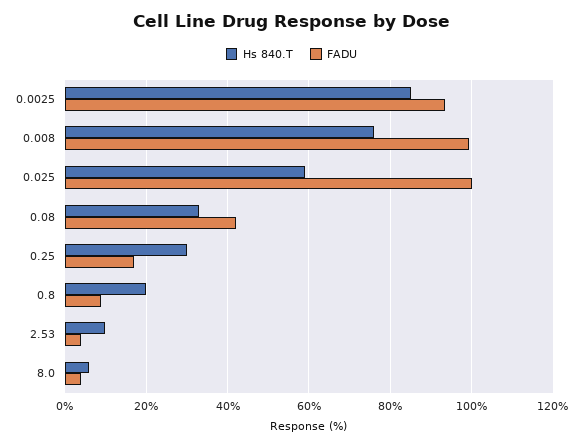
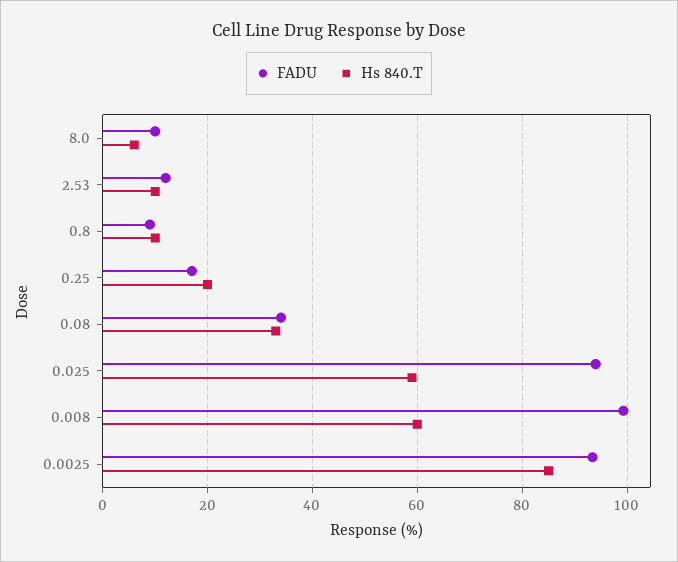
  {
    "Hs 840.T": {
      "0.0025": 86,
-     "0.008": 76,
+     "0.008": 60,
      "0.025": 60,
      "0.08": 34,
-     "0.25": 30,
+     "0.25": 20,
-     "0.8": 20,
+     "0.8": 10,
      "2.53": 10,
      "8.0": 6
    },
    "FADU": {
      "0.0025": 94,
      "0.008": 100,
-     "0.025": 100,
+     "0.025": 94,
-     "0.08": 42,
+     "0.08": 34,
      "0.25": 18,
      "0.8": 10,
-     "2.53": 4,
+     "2.53": 12,
-     "8.0": 4
+     "8.0": 10
    }
  }

